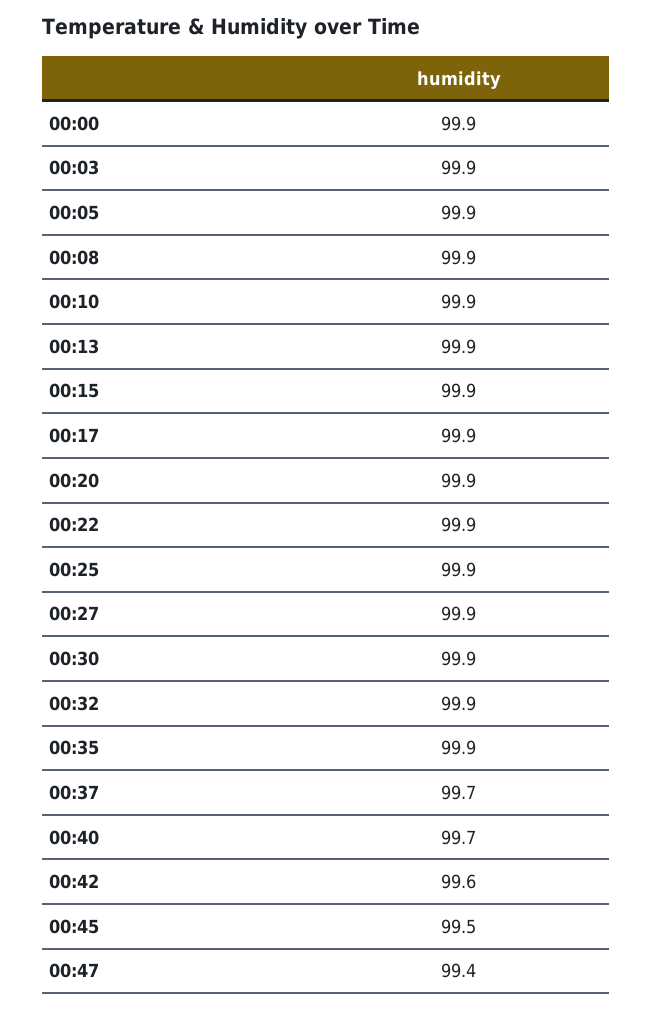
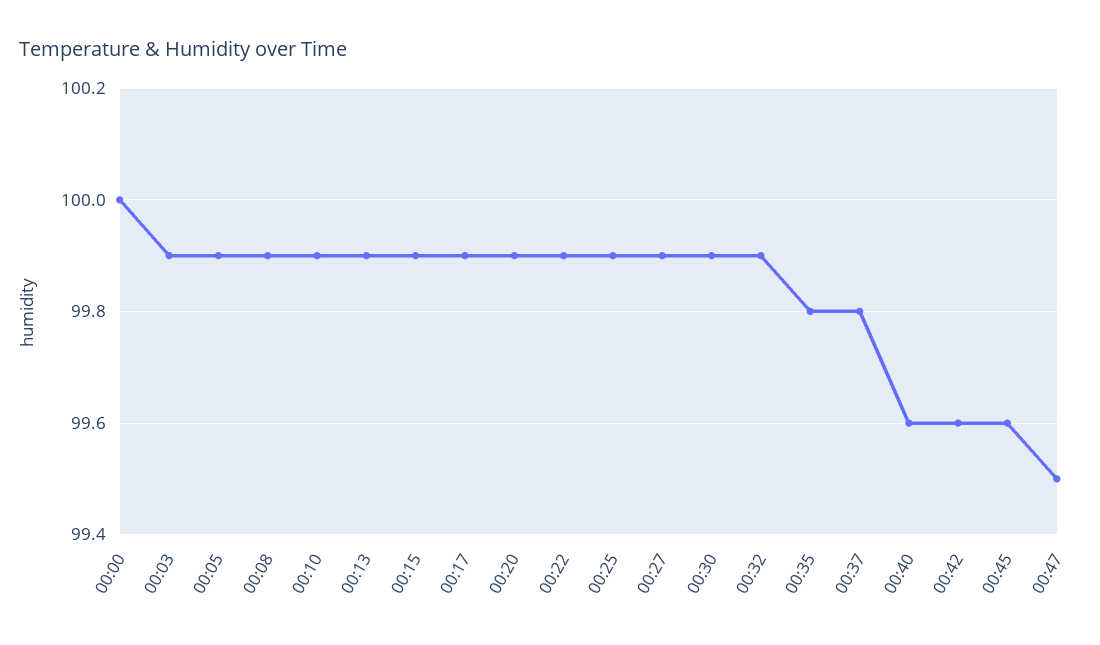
  {
-   "00:00": 99.9,
+   "00:00": 100,
    "00:03": 99.9,
    "00:05": 99.9,
    "00:08": 99.9,
    "00:10": 99.9,
    "00:13": 99.9,
    "00:15": 99.9,
    "00:17": 99.9,
    "00:20": 99.9,
    "00:22": 99.9,
    "00:25": 99.9,
    "00:27": 99.9,
    "00:30": 99.9,
    "00:32": 99.9,
-   "00:35": 99.9,
+   "00:35": 99.8,
-   "00:37": 99.7,
+   "00:37": 99.8,
-   "00:40": 99.7,
+   "00:40": 99.6,
    "00:42": 99.6,
-   "00:45": 99.5,
+   "00:45": 99.6,
-   "00:47": 99.4
+   "00:47": 99.5
  }

